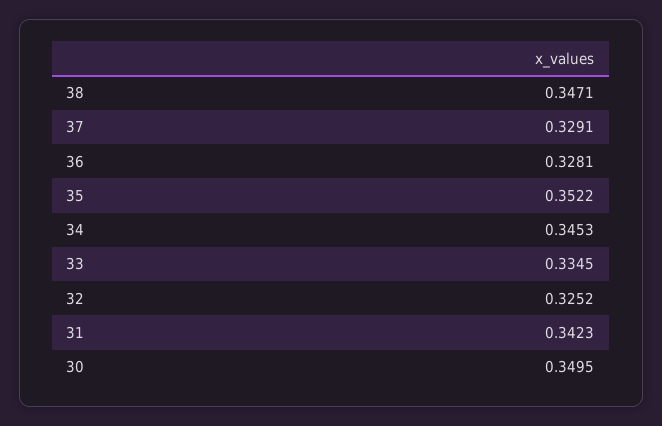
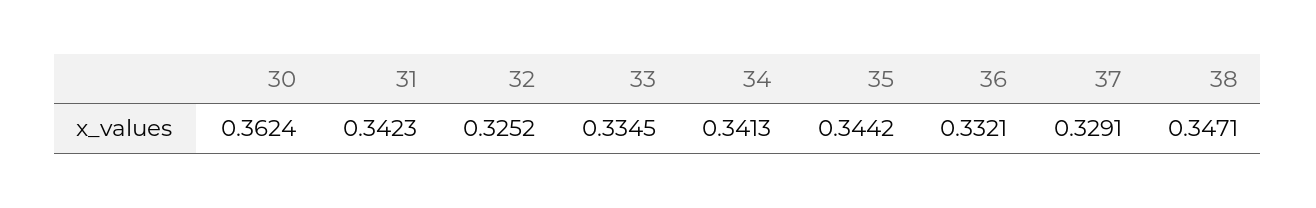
  {
    "38": 0.3471,
    "37": 0.3291,
-   "36": 0.3281,
+   "36": 0.3321,
-   "35": 0.3522,
+   "35": 0.3442,
-   "34": 0.3453,
+   "34": 0.3413,
    "33": 0.3345,
    "32": 0.3252,
    "31": 0.3423,
-   "30": 0.3495
+   "30": 0.3624
  }

